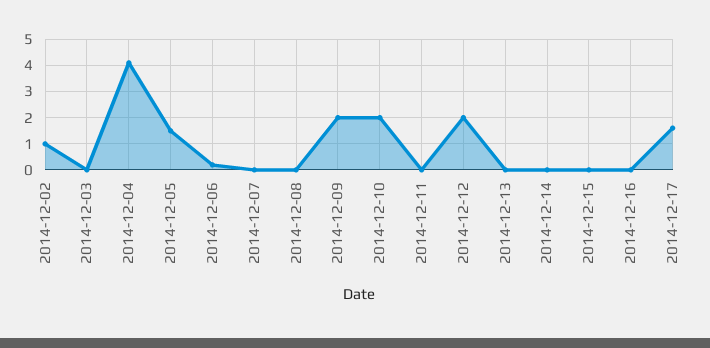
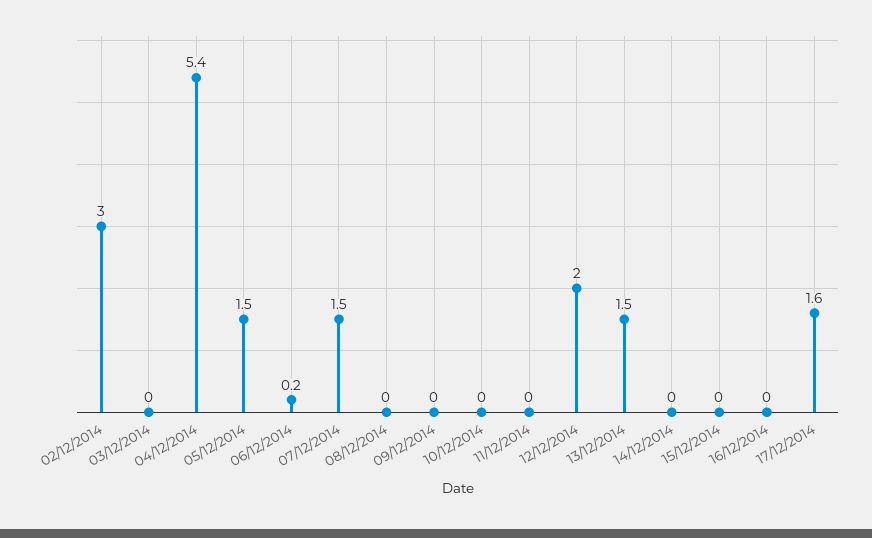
  {
-   "2014-12-02": 1,
+   "2014-12-02": 3,
    "2014-12-03": 0,
-   "2014-12-04": 4,
+   "2014-12-04": 5.4,
    "2014-12-05": 1.5,
    "2014-12-06": 0.2,
-   "2014-12-07": 0,
+   "2014-12-07": 1.5,
    "2014-12-08": 0,
-   "2014-12-09": 2,
+   "2014-12-09": 0,
-   "2014-12-10": 2,
+   "2014-12-10": 0,
    "2014-12-11": 0,
    "2014-12-12": 2,
-   "2014-12-13": 0,
+   "2014-12-13": 1.5,
    "2014-12-14": 0,
    "2014-12-15": 0,
    "2014-12-16": 0,
    "2014-12-17": 1.6
  }

